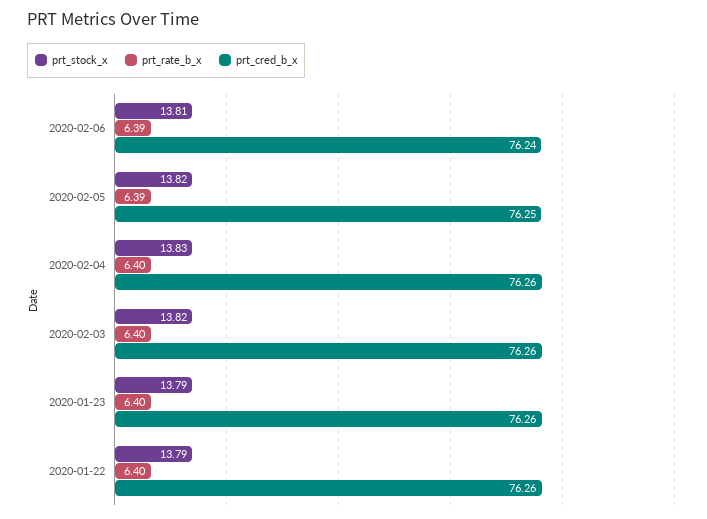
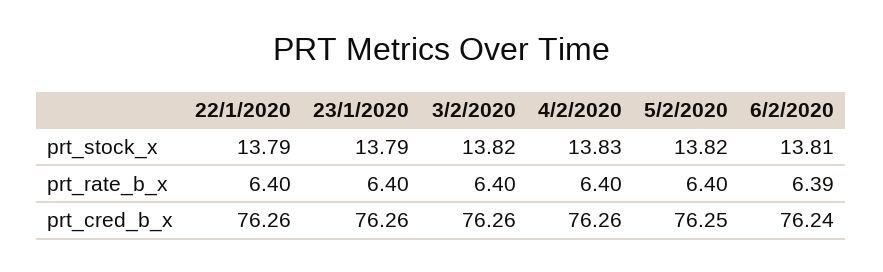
  {
    "prt_stock_x": {
      "2020-02-06": 13.81,
      "2020-02-05": 13.82,
      "2020-02-04": 13.83,
      "2020-02-03": 13.82,
      "2020-01-23": 13.79,
      "2020-01-22": 13.79
    },
    "prt_rate_b_x": {
      "2020-02-06": 6.39,
-     "2020-02-05": 6.39,
+     "2020-02-05": 6.4,
      "2020-02-04": 6.4,
      "2020-02-03": 6.4,
      "2020-01-23": 6.4,
      "2020-01-22": 6.4
    },
    "prt_cred_b_x": {
      "2020-02-06": 76.24,
      "2020-02-05": 76.25,
      "2020-02-04": 76.26,
      "2020-02-03": 76.26,
      "2020-01-23": 76.26,
      "2020-01-22": 76.26
    }
  }

